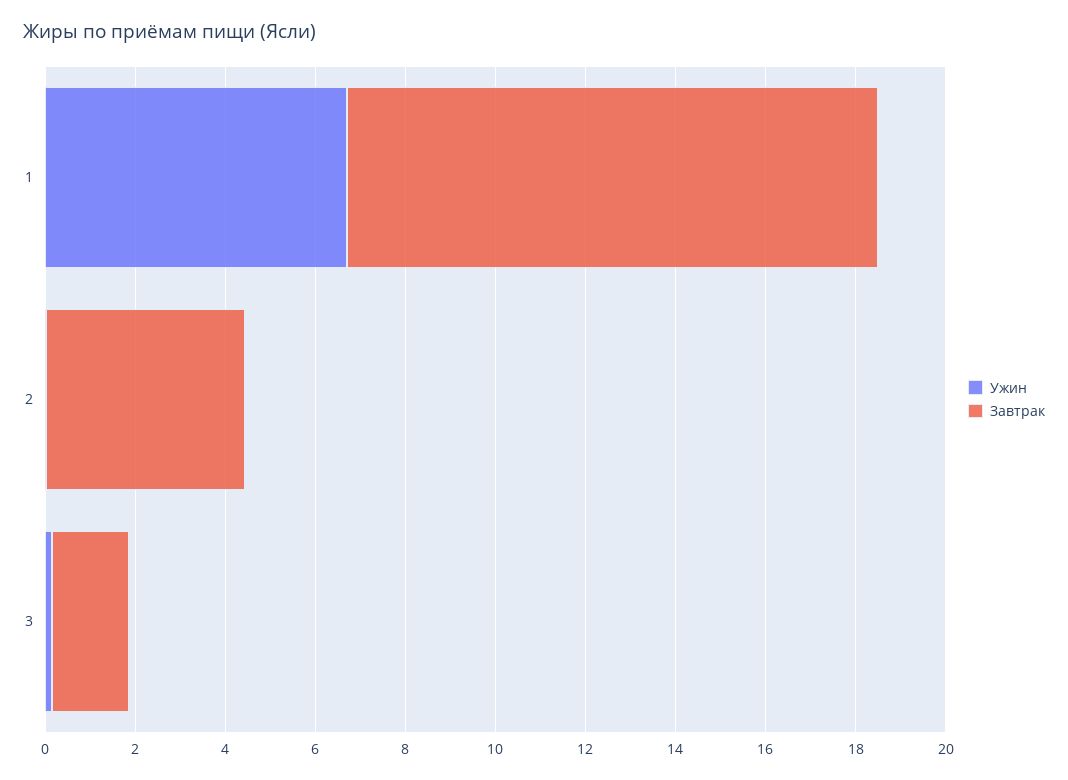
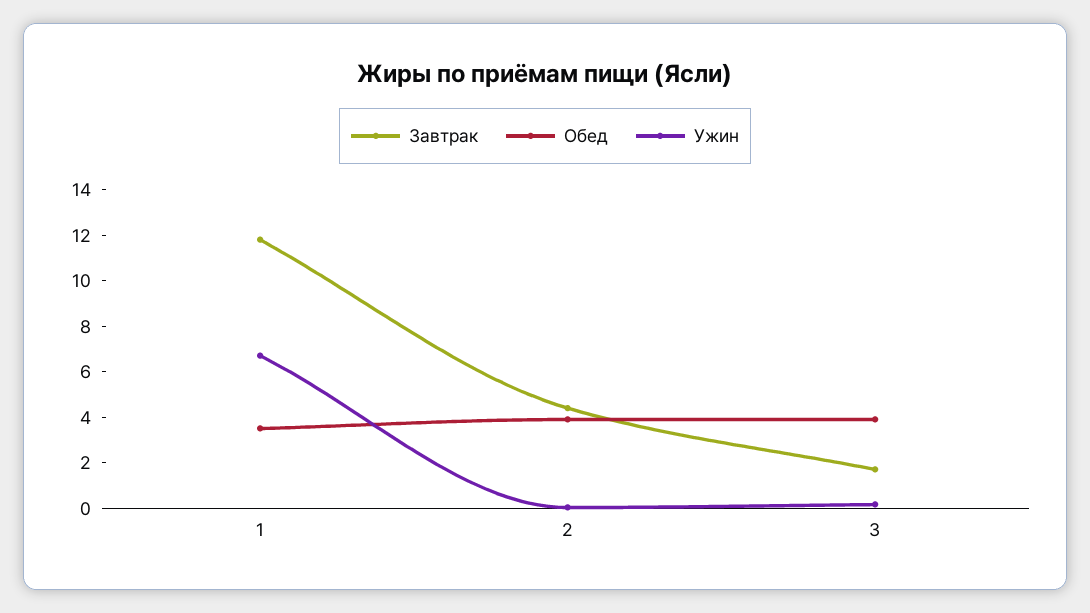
  {
    "Ужин": {
      "1": 6.5,
      "2": 0,
      "3": 0
    },
    "Завтрак": {
      "1": 12,
      "2": 4.5,
      "3": 1.5
-   }
+   },
+   "Обед": {
+     "1": 3.5,
+     "2": 4,
+     "3": 4
+   }
  }

